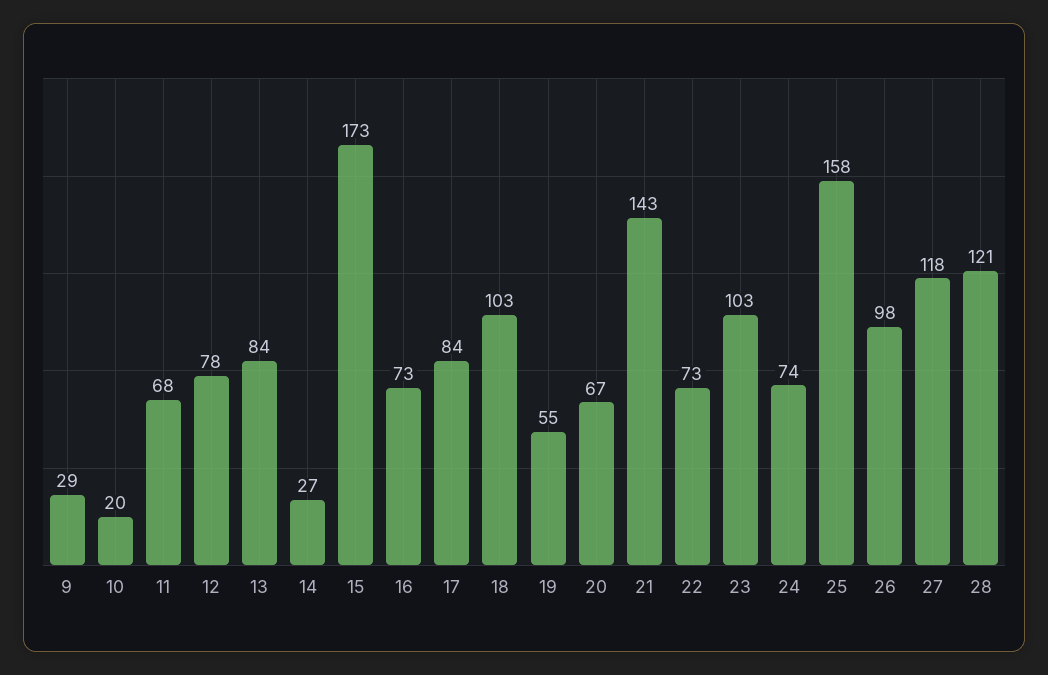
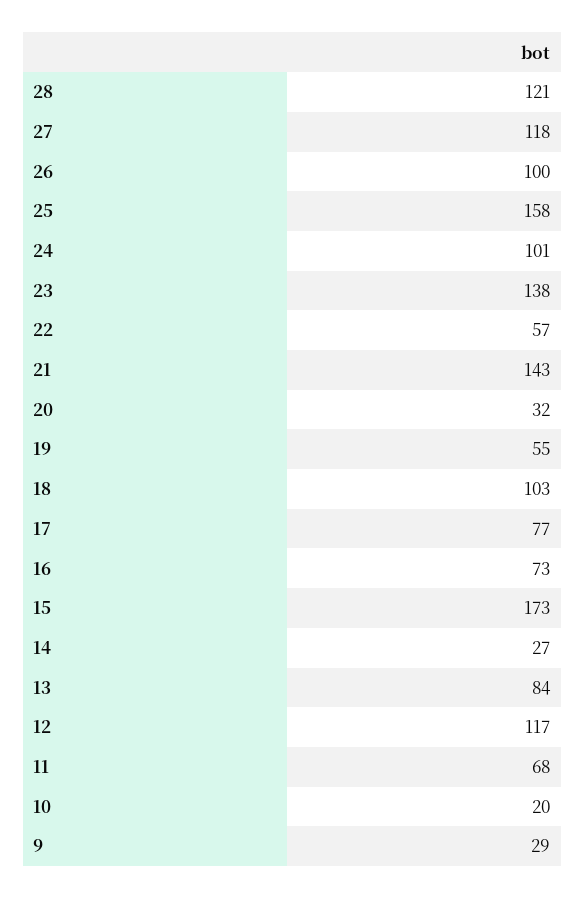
  {
    "9": 29,
    "10": 20,
    "11": 68,
-   "12": 78,
+   "12": 117,
    "13": 84,
    "14": 27,
    "15": 173,
    "16": 73,
-   "17": 84,
+   "17": 77,
    "18": 103,
    "19": 55,
-   "20": 67,
+   "20": 32,
    "21": 143,
-   "22": 73,
+   "22": 57,
-   "23": 103,
+   "23": 138,
-   "24": 74,
+   "24": 101,
    "25": 158,
-   "26": 98,
+   "26": 100,
    "27": 118,
    "28": 121
  }

